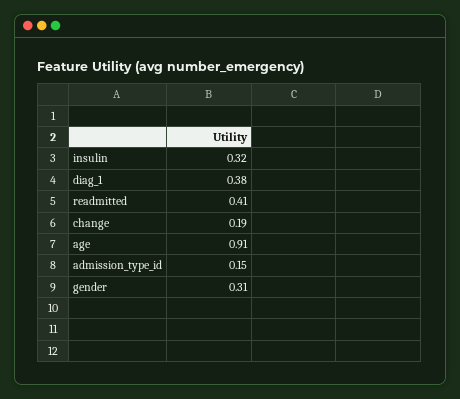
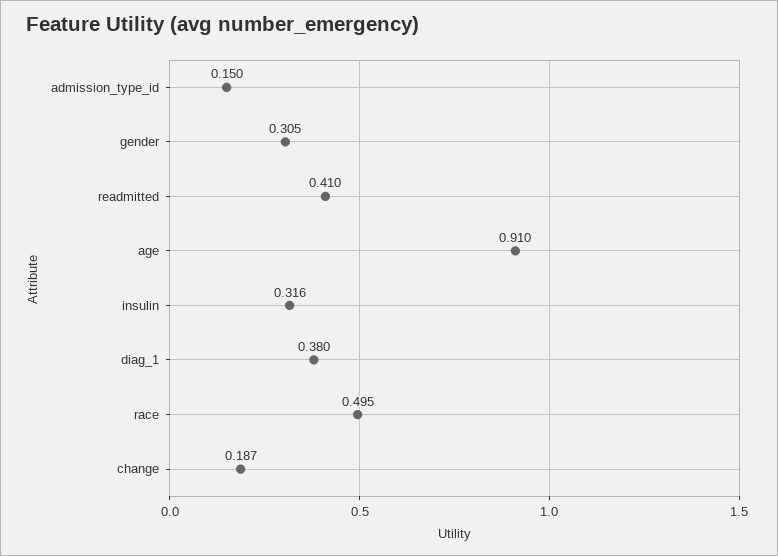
  {
    "insulin": 0.316,
    "diag_1": 0.38,
    "readmitted": 0.41,
    "change": 0.187,
    "age": 0.91,
    "admission_type_id": 0.15,
-   "gender": 0.305
+   "gender": 0.305,
+   "race": 0.495
  }

